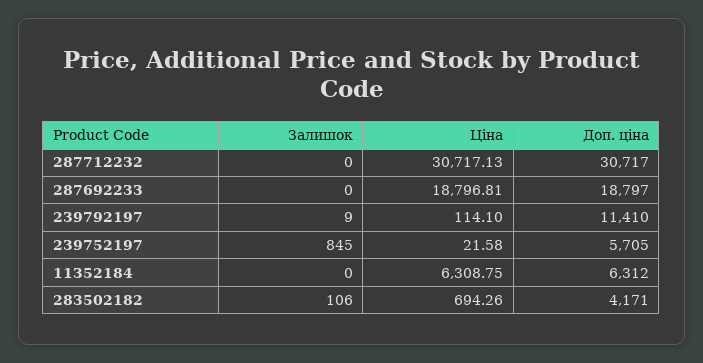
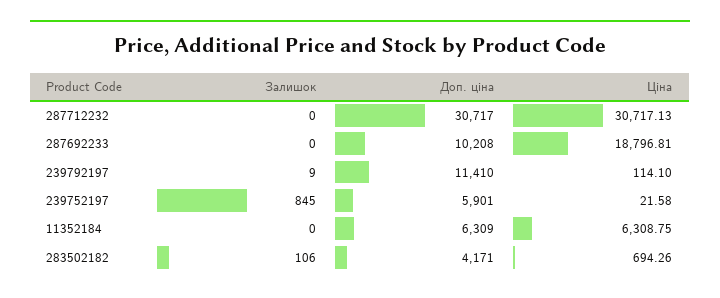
  {
    "Залишок": {
      "287712232": 0,
      "287692233": 0,
      "239792197": 9,
      "239752197": 845,
      "11352184": 0,
      "283502182": 106
    },
    "Ціна": {
      "287712232": 30717.13,
      "287692233": 18796.81,
      "239792197": 114.1,
      "239752197": 21.58,
      "11352184": 6308.75,
      "283502182": 694.26
    },
    "Доп. ціна": {
      "287712232": 30717,
-     "287692233": 18797,
+     "287692233": 10208,
      "239792197": 11410,
-     "239752197": 5705,
+     "239752197": 5901,
-     "11352184": 6312,
+     "11352184": 6309,
      "283502182": 4171
    }
  }

